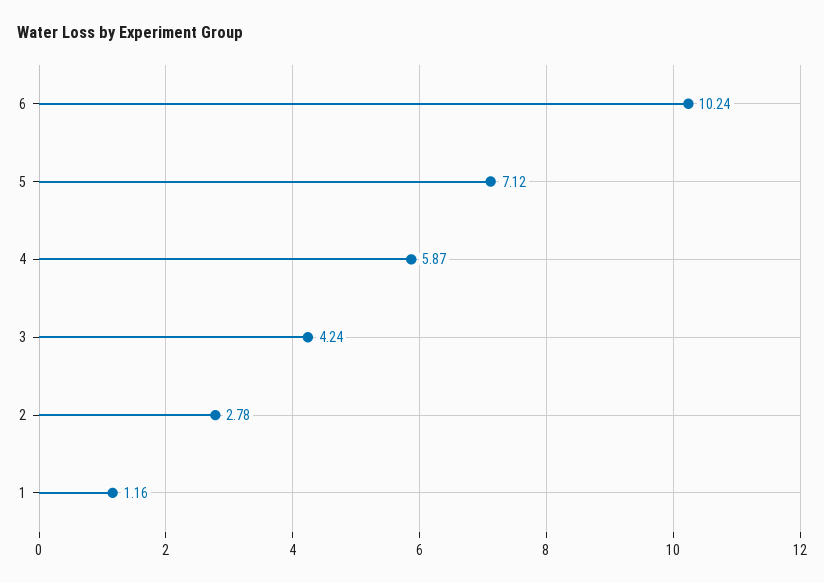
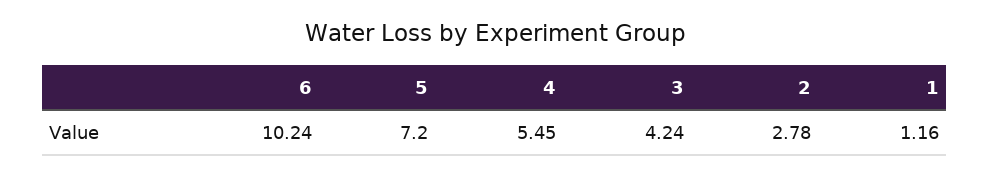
  {
    "6": 10.24,
-   "5": 7.12,
+   "5": 7.2,
-   "4": 5.87,
+   "4": 5.45,
    "3": 4.24,
    "2": 2.78,
    "1": 1.16
  }

